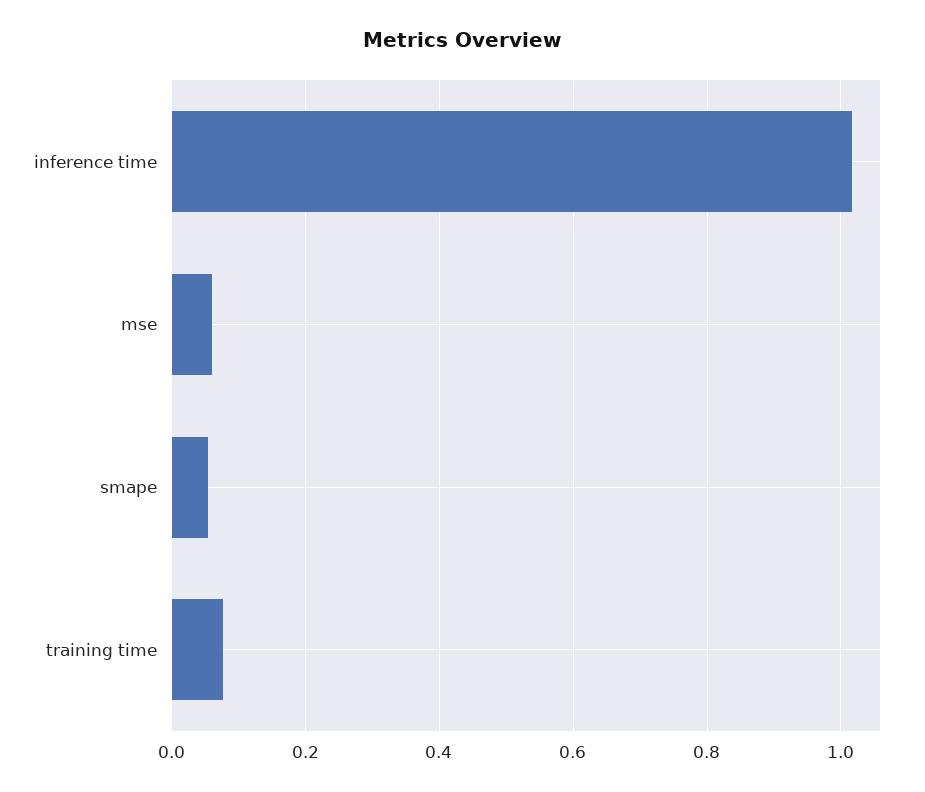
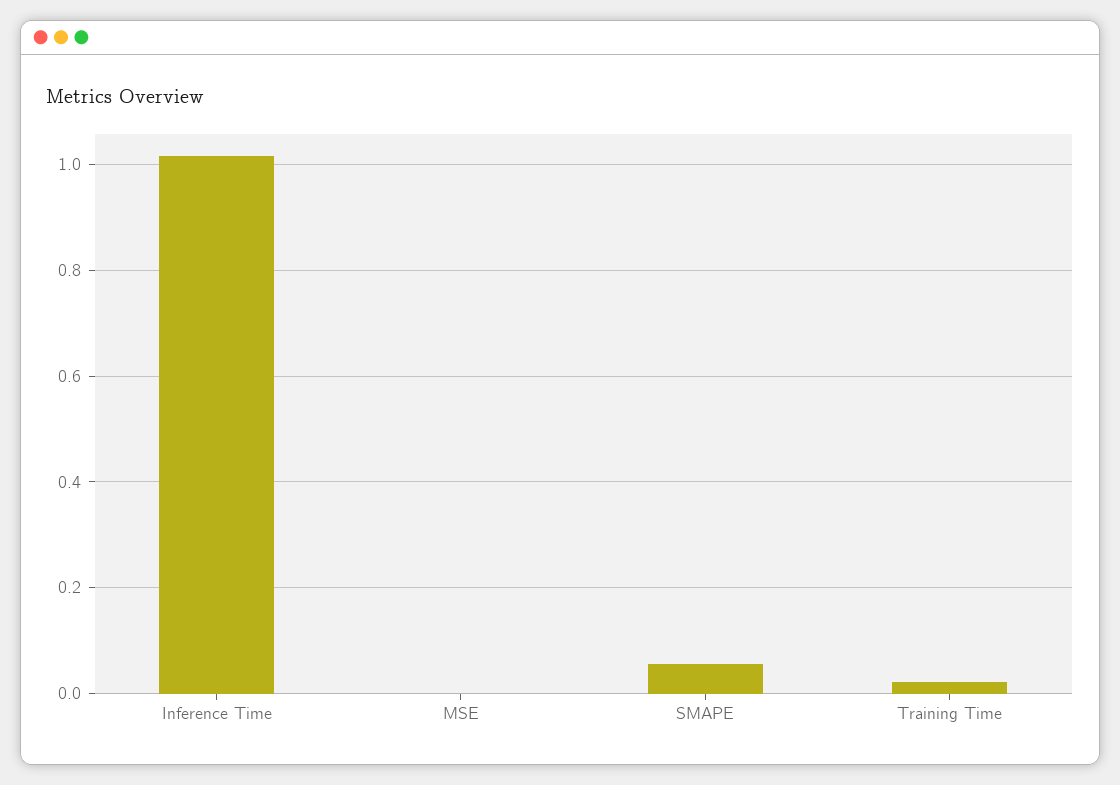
  {
    "inference time": 1.02,
-   "mse": 0.06,
+   "mse": 0,
    "smape": 0.06,
-   "training time": 0.08
+   "training time": 0.02
  }

